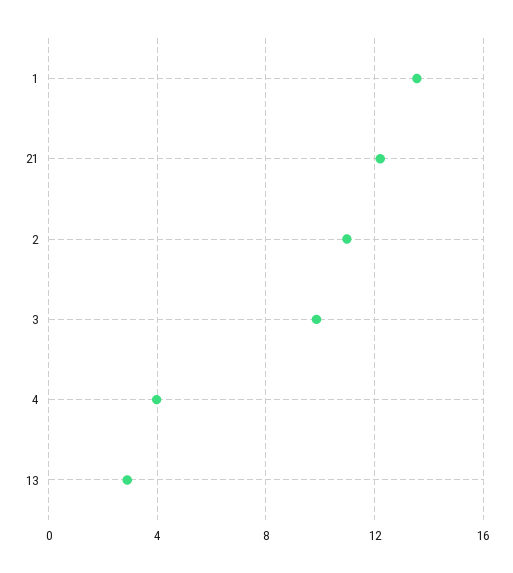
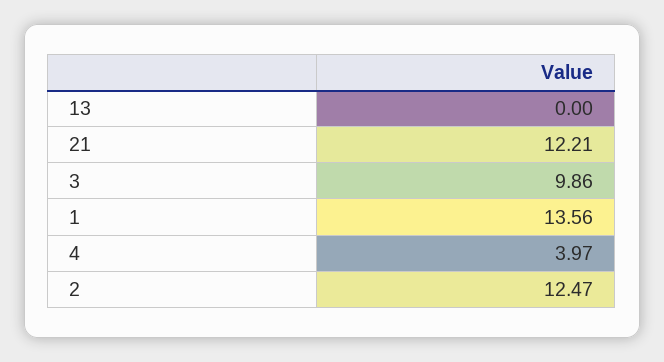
  {
    "1": 13.56,
    "21": 12.21,
-   "2": 11,
+   "2": 12.47,
    "3": 9.86,
    "4": 3.97,
-   "13": 3
+   "13": 0
  }

